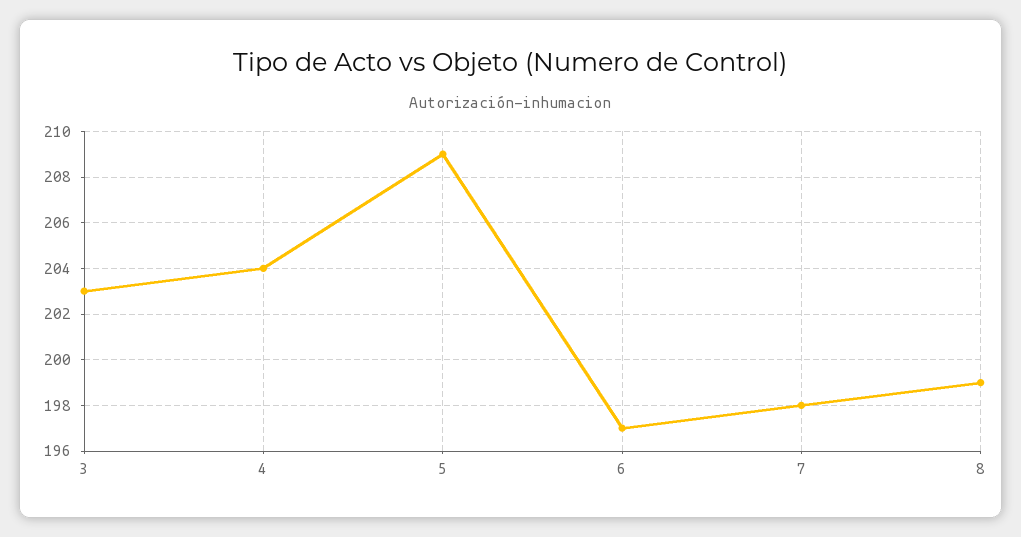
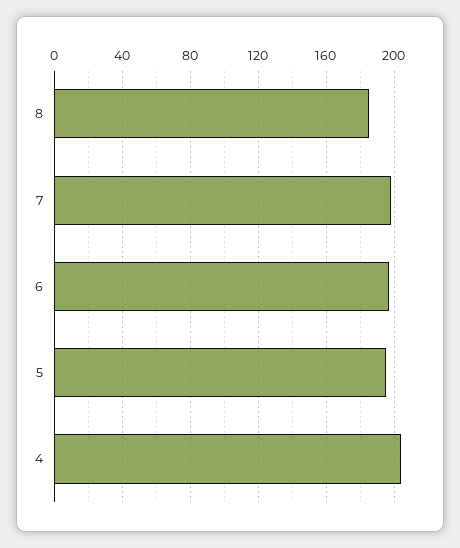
  {
-   "3": 203,
    "4": 204,
-   "5": 209,
+   "5": 195,
    "6": 197,
    "7": 198,
-   "8": 199
+   "8": 185
  }

